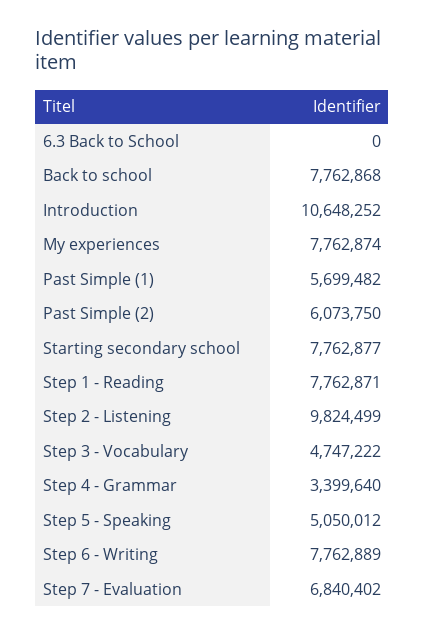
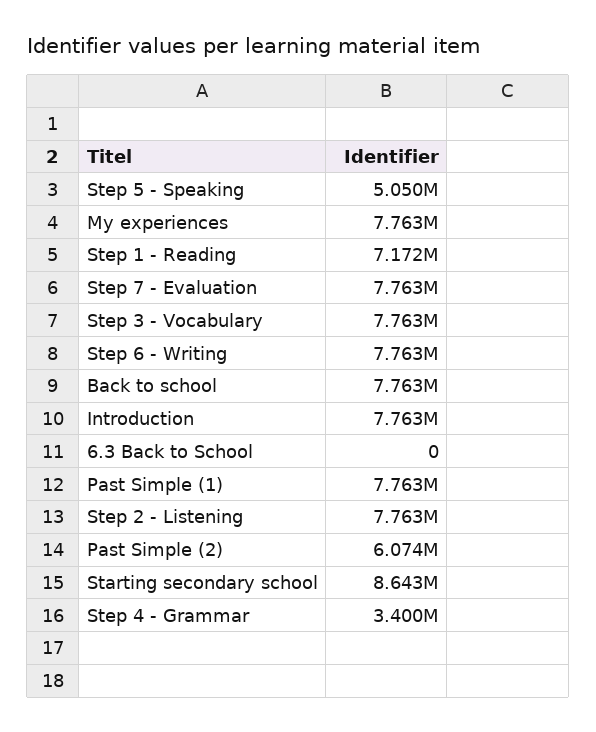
  {
    "6.3 Back to School": 0,
    "Back to school": 7762868,
-   "Introduction": 10648252,
+   "Introduction": 7763000,
    "My experiences": 7762874,
-   "Past Simple (1)": 5699482,
+   "Past Simple (1)": 7763000,
    "Past Simple (2)": 6073750,
-   "Starting secondary school": 7762877,
+   "Starting secondary school": 8643000,
-   "Step 1 - Reading": 7762871,
+   "Step 1 - Reading": 7172000,
-   "Step 2 - Listening": 9824499,
+   "Step 2 - Listening": 7763000,
-   "Step 3 - Vocabulary": 4747222,
+   "Step 3 - Vocabulary": 7763000,
    "Step 4 - Grammar": 3399640,
    "Step 5 - Speaking": 5050012,
    "Step 6 - Writing": 7762889,
-   "Step 7 - Evaluation": 6840402
+   "Step 7 - Evaluation": 7763000
  }

